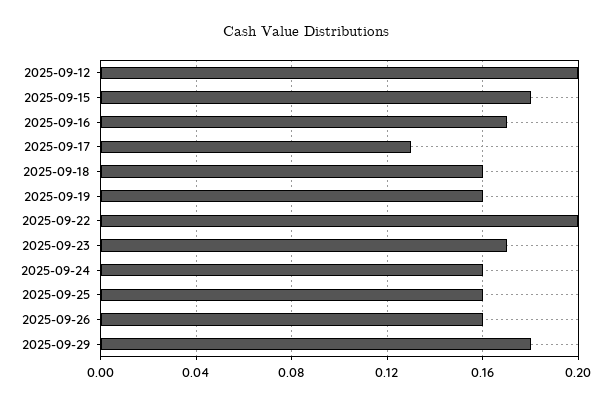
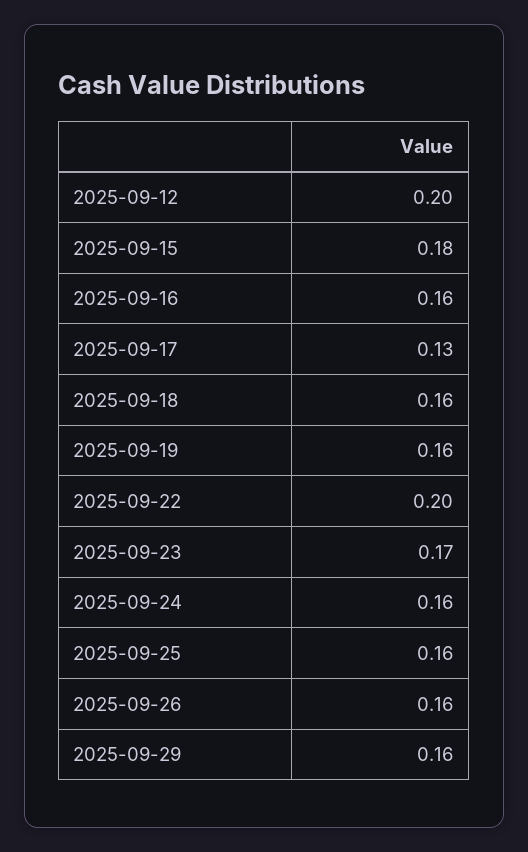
  {
    "2025-09-12": 0.2,
    "2025-09-15": 0.18,
-   "2025-09-16": 0.17,
+   "2025-09-16": 0.16,
    "2025-09-17": 0.13,
    "2025-09-18": 0.16,
    "2025-09-19": 0.16,
    "2025-09-22": 0.2,
    "2025-09-23": 0.17,
    "2025-09-24": 0.16,
    "2025-09-25": 0.16,
    "2025-09-26": 0.16,
-   "2025-09-29": 0.18
+   "2025-09-29": 0.16
  }

